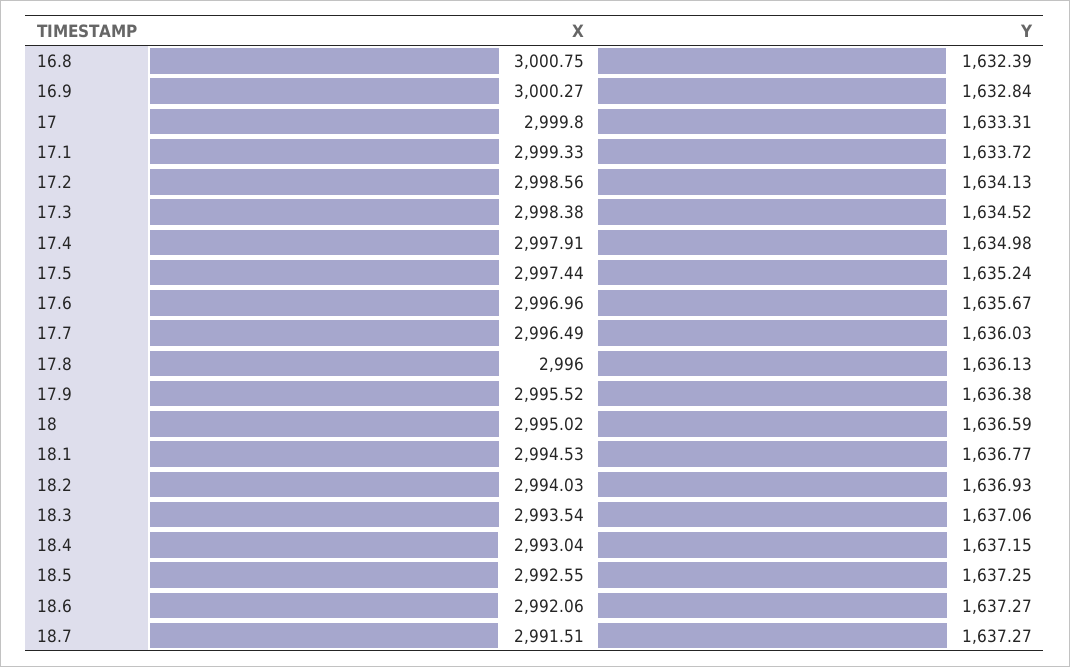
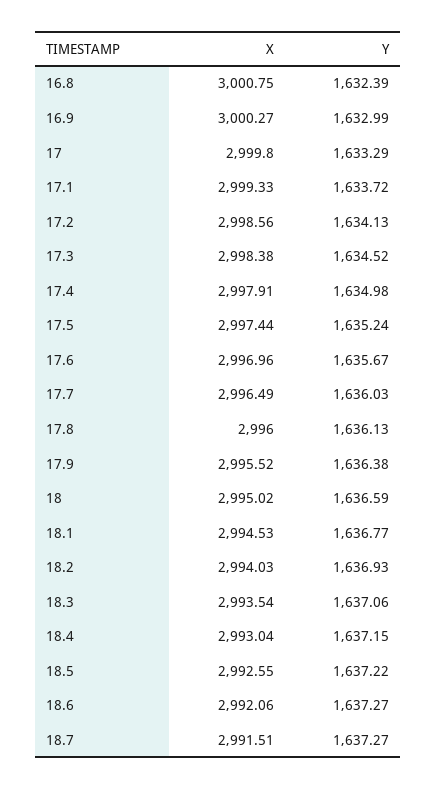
  {
    "X": {
      "16.8": 3000.75,
      "16.9": 3000.27,
      "17": 2999.8,
      "17.1": 2999.33,
      "17.2": 2998.56,
      "17.3": 2998.38,
      "17.4": 2997.91,
      "17.5": 2997.44,
      "17.6": 2996.96,
      "17.7": 2996.49,
      "17.8": 2996,
      "17.9": 2995.52,
      "18": 2995.02,
      "18.1": 2994.53,
      "18.2": 2994.03,
      "18.3": 2993.54,
      "18.4": 2993.04,
      "18.5": 2992.55,
      "18.6": 2992.06,
      "18.7": 2991.51
    },
    "Y": {
      "16.8": 1632.39,
-     "16.9": 1632.84,
+     "16.9": 1632.99,
-     "17": 1633.31,
+     "17": 1633.29,
      "17.1": 1633.72,
      "17.2": 1634.13,
      "17.3": 1634.52,
      "17.4": 1634.98,
      "17.5": 1635.24,
      "17.6": 1635.67,
      "17.7": 1636.03,
      "17.8": 1636.13,
      "17.9": 1636.38,
      "18": 1636.59,
      "18.1": 1636.77,
      "18.2": 1636.93,
      "18.3": 1637.06,
      "18.4": 1637.15,
-     "18.5": 1637.25,
+     "18.5": 1637.22,
      "18.6": 1637.27,
      "18.7": 1637.27
    }
  }

